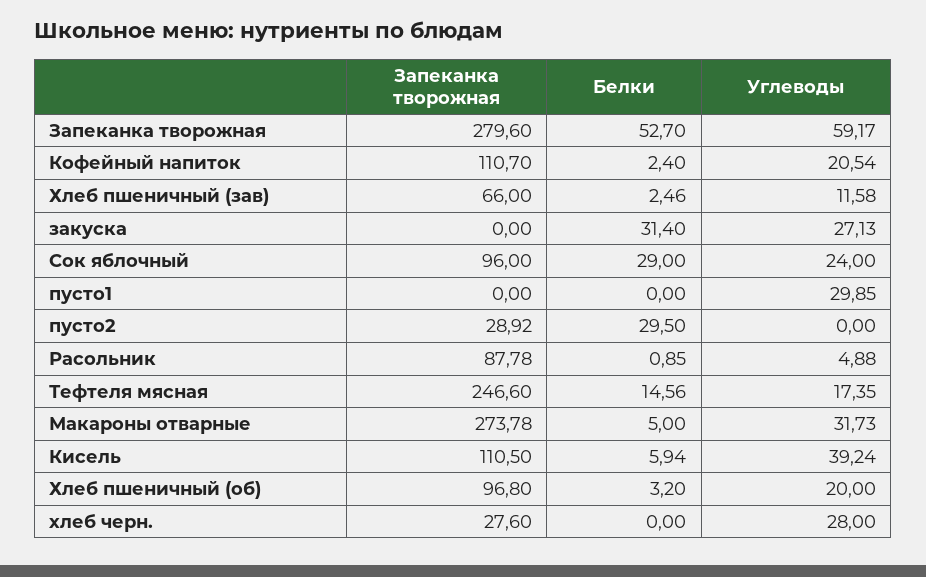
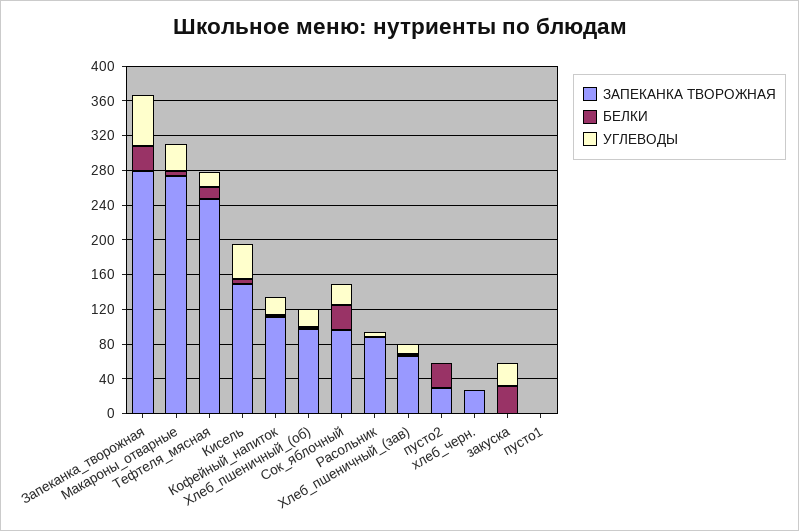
  {
    "Запеканка творожная": {
      "Запеканка творожная": 279.6,
      "Кофейный напиток": 110.7,
      "Хлеб пшеничный (зав)": 66,
      "закуска": 0,
      "Сок яблочный": 96,
      "пусто1": 0,
      "пусто2": 28.92,
      "Расольник": 87.78,
      "Тефтеля мясная": 246.6,
      "Макароны отварные": 273.78,
-     "Кисель": 110.5,
+     "Кисель": 150,
      "Хлеб пшеничный (об)": 96.8,
      "хлеб черн.": 27.6
    },
    "Белки": {
-     "Запеканка творожная": 52.7,
+     "Запеканка творожная": 30,
      "Кофейный напиток": 2.4,
      "Хлеб пшеничный (зав)": 2.46,
      "закуска": 31.4,
      "Сок яблочный": 29,
      "пусто1": 0,
      "пусто2": 29.5,
      "Расольник": 0.85,
      "Тефтеля мясная": 14.56,
      "Макароны отварные": 5,
      "Кисель": 5.94,
      "Хлеб пшеничный (об)": 3.2,
      "хлеб черн.": 0
    },
    "Углеводы": {
      "Запеканка творожная": 59.17,
      "Кофейный напиток": 20.54,
      "Хлеб пшеничный (зав)": 11.58,
      "закуска": 27.13,
      "Сок яблочный": 24,
-     "пусто1": 29.85,
+     "пусто1": 0,
      "пусто2": 0,
      "Расольник": 4.88,
      "Тефтеля мясная": 17.35,
      "Макароны отварные": 31.73,
      "Кисель": 39.24,
      "Хлеб пшеничный (об)": 20,
-     "хлеб черн.": 28
+     "хлеб черн.": 0
    }
  }

